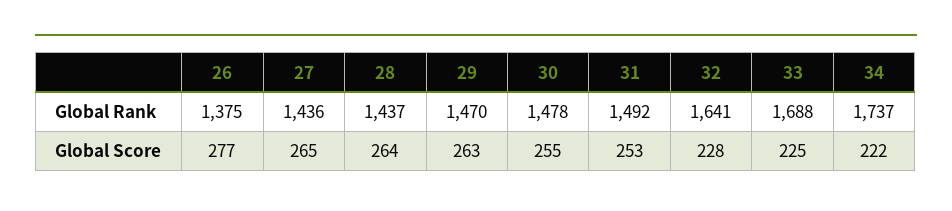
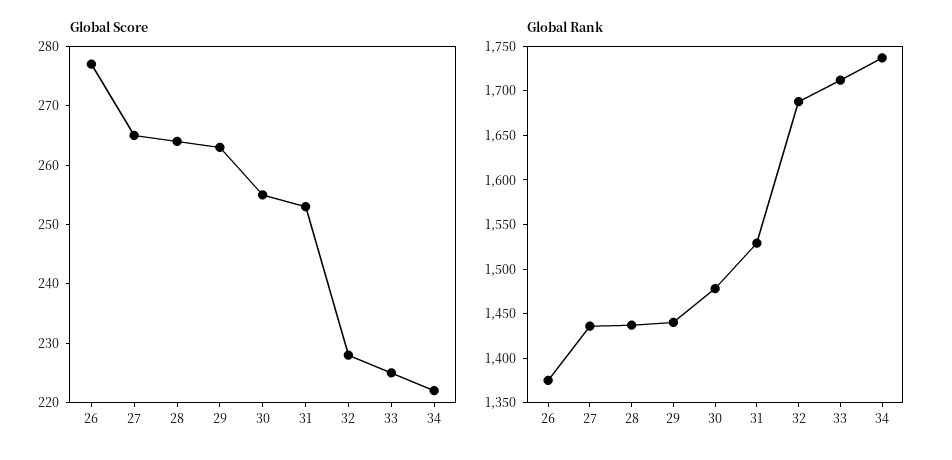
  {
    "Global Rank": {
      "26": 1375,
      "27": 1436,
      "28": 1437,
-     "29": 1470,
+     "29": 1440,
      "30": 1478,
-     "31": 1492,
+     "31": 1530,
-     "32": 1641,
+     "32": 1690,
-     "33": 1688,
+     "33": 1710,
      "34": 1737
    },
    "Global Score": {
      "26": 277,
      "27": 265,
      "28": 264,
      "29": 263,
      "30": 255,
      "31": 253,
      "32": 228,
      "33": 225,
      "34": 222
    }
  }

